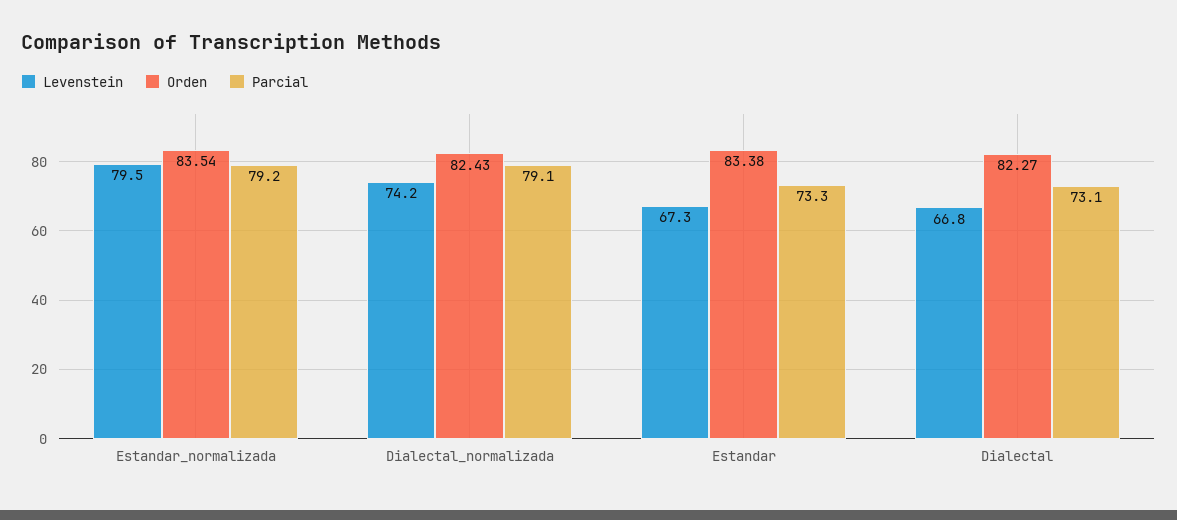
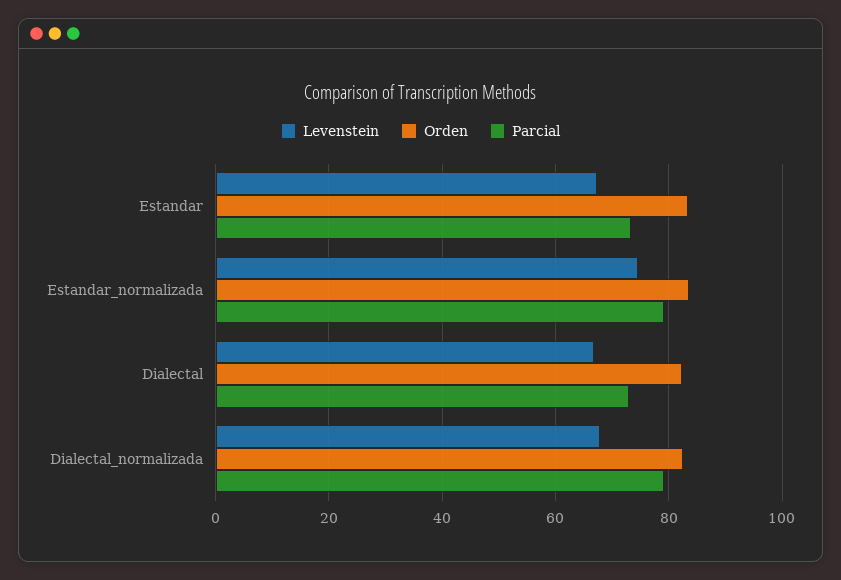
  {
    "Levenstein": {
-     "Estandar_normalizada": 79.5,
+     "Estandar_normalizada": 74,
-     "Dialectal_normalizada": 74.2,
+     "Dialectal_normalizada": 68,
      "Estandar": 67.3,
      "Dialectal": 66.8
    },
    "Orden": {
      "Estandar_normalizada": 83.54,
      "Dialectal_normalizada": 82.43,
      "Estandar": 83.38,
      "Dialectal": 82.27
    },
    "Parcial": {
      "Estandar_normalizada": 79.2,
      "Dialectal_normalizada": 79.1,
      "Estandar": 73.3,
      "Dialectal": 73.1
    }
  }

